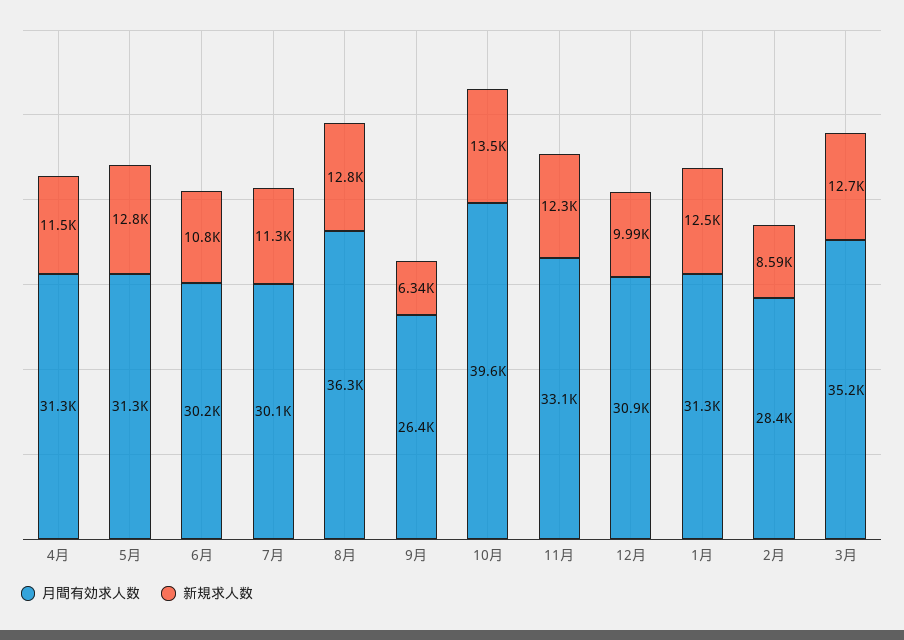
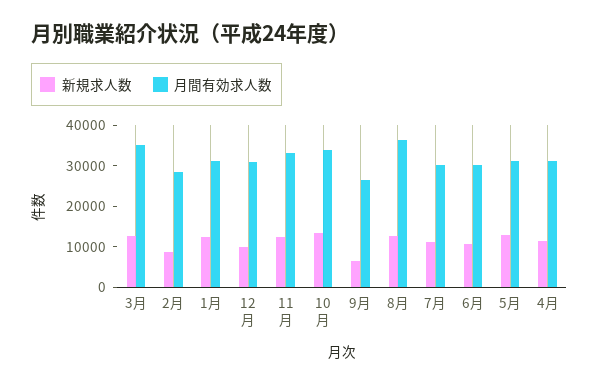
  {
    "月間有効求人数": {
      "4月": 31300,
      "5月": 31300,
      "6月": 30200,
      "7月": 30100,
      "8月": 36300,
      "9月": 26400,
-     "10月": 39600,
+     "10月": 34000,
      "11月": 33100,
      "12月": 30900,
      "1月": 31300,
      "2月": 28400,
      "3月": 35200
    },
    "新規求人数": {
      "4月": 11500,
      "5月": 12800,
      "6月": 10800,
      "7月": 11300,
      "8月": 12800,
      "9月": 6340,
      "10月": 13500,
      "11月": 12300,
      "12月": 9990,
      "1月": 12500,
      "2月": 8590,
      "3月": 12700
    }
  }

